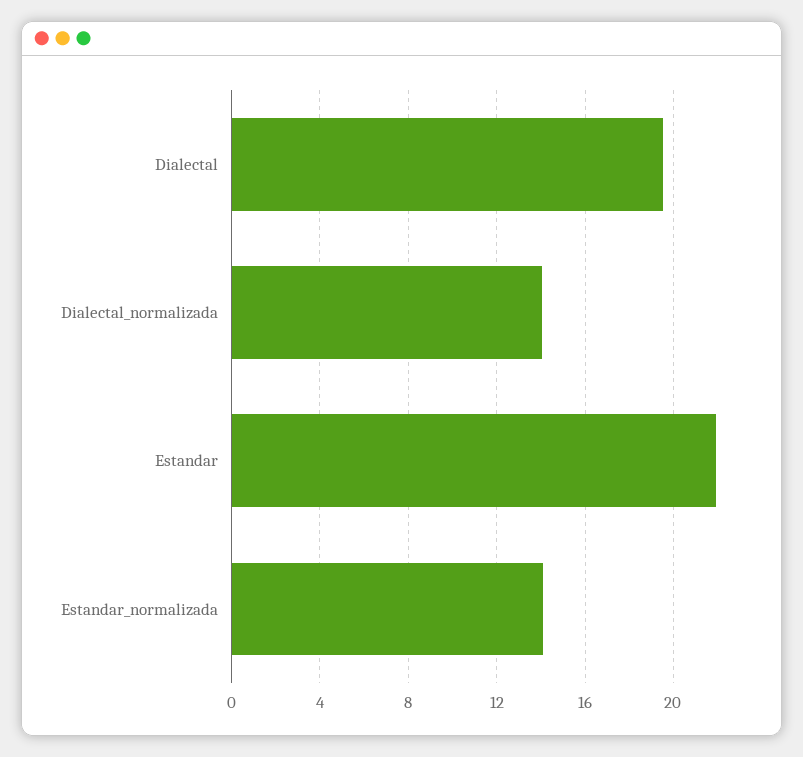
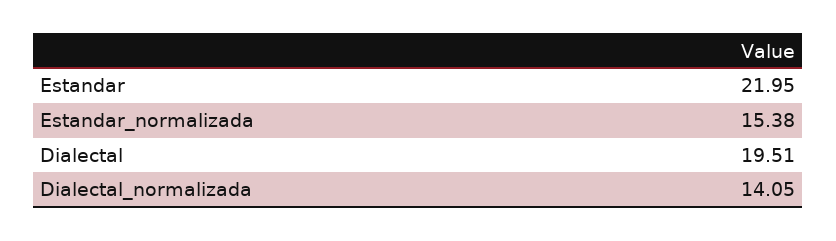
  {
    "Dialectal": 19.51,
    "Dialectal_normalizada": 14.05,
    "Estandar": 21.95,
-   "Estandar_normalizada": 14
+   "Estandar_normalizada": 15.38
  }

